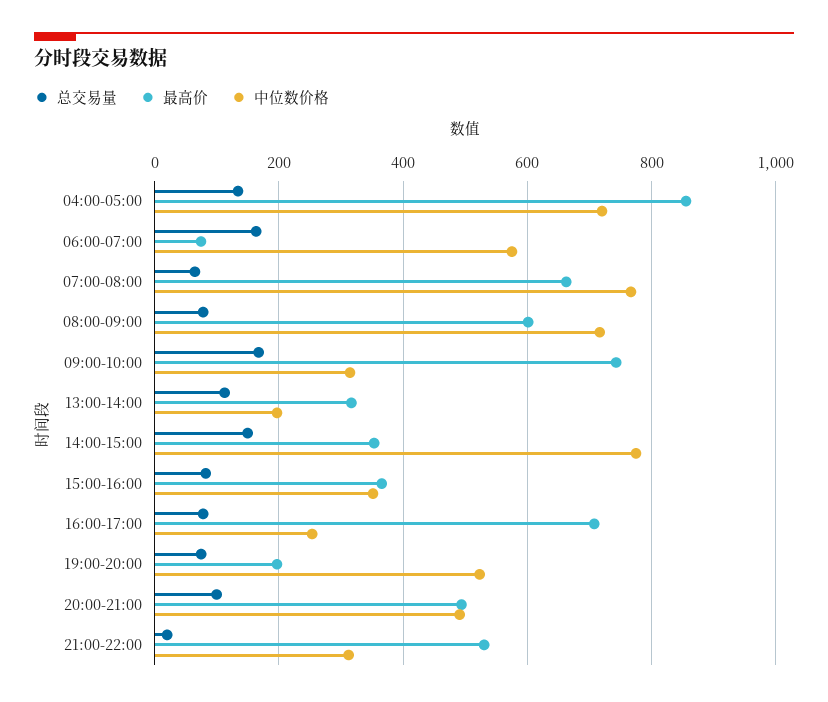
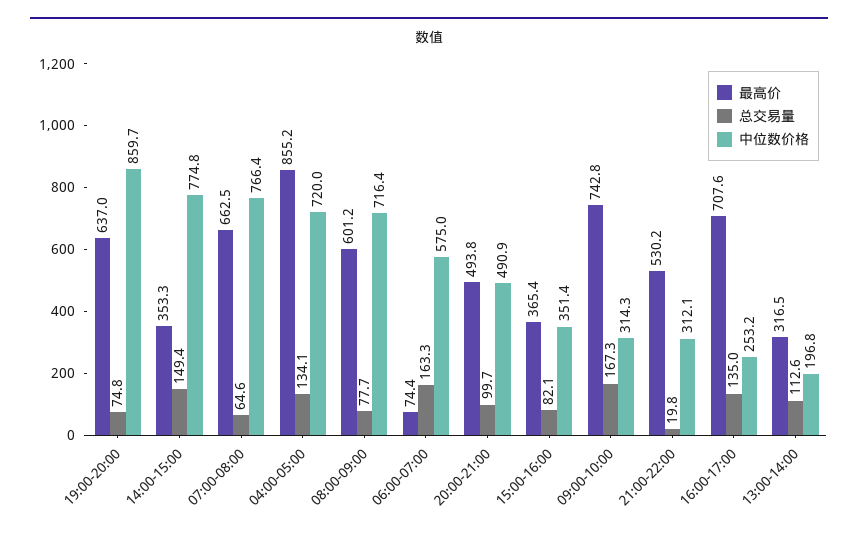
  {
    "总交易量": {
      "04:00-05:00": 134.1,
      "06:00-07:00": 163.3,
      "07:00-08:00": 64.6,
      "08:00-09:00": 77.7,
      "09:00-10:00": 167.3,
      "13:00-14:00": 112.6,
      "14:00-15:00": 149.4,
      "15:00-16:00": 82.1,
-     "16:00-17:00": 80,
+     "16:00-17:00": 135,
      "19:00-20:00": 74.8,
      "20:00-21:00": 99.7,
      "21:00-22:00": 19.8
    },
    "最高价": {
      "04:00-05:00": 855.2,
      "06:00-07:00": 74.4,
      "07:00-08:00": 662.5,
      "08:00-09:00": 601.2,
      "09:00-10:00": 742.8,
      "13:00-14:00": 316.5,
      "14:00-15:00": 353.3,
      "15:00-16:00": 365.4,
      "16:00-17:00": 707.6,
-     "19:00-20:00": 200,
+     "19:00-20:00": 637,
      "20:00-21:00": 493.8,
      "21:00-22:00": 530.2
    },
    "中位数价格": {
      "04:00-05:00": 720,
      "06:00-07:00": 575,
      "07:00-08:00": 766.4,
      "08:00-09:00": 716.4,
      "09:00-10:00": 314.3,
      "13:00-14:00": 196.8,
      "14:00-15:00": 774.8,
      "15:00-16:00": 351.4,
      "16:00-17:00": 253.2,
-     "19:00-20:00": 520,
+     "19:00-20:00": 859.7,
      "20:00-21:00": 490.9,
      "21:00-22:00": 312.1
    }
  }

